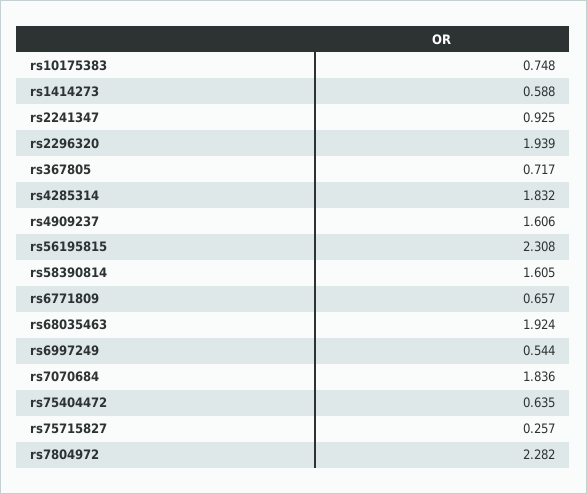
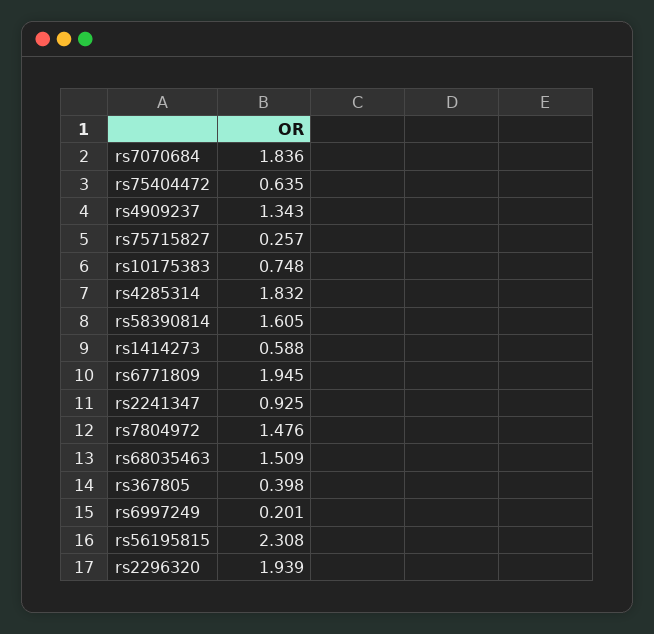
  {
    "rs10175383": 0.748,
    "rs1414273": 0.588,
    "rs2241347": 0.925,
    "rs2296320": 1.939,
-   "rs367805": 0.717,
+   "rs367805": 0.398,
    "rs4285314": 1.832,
-   "rs4909237": 1.606,
+   "rs4909237": 1.343,
    "rs56195815": 2.308,
    "rs58390814": 1.605,
-   "rs6771809": 0.657,
+   "rs6771809": 1.945,
-   "rs68035463": 1.924,
+   "rs68035463": 1.509,
-   "rs6997249": 0.544,
+   "rs6997249": 0.201,
    "rs7070684": 1.836,
    "rs75404472": 0.635,
    "rs75715827": 0.257,
-   "rs7804972": 2.282
+   "rs7804972": 1.476
  }

